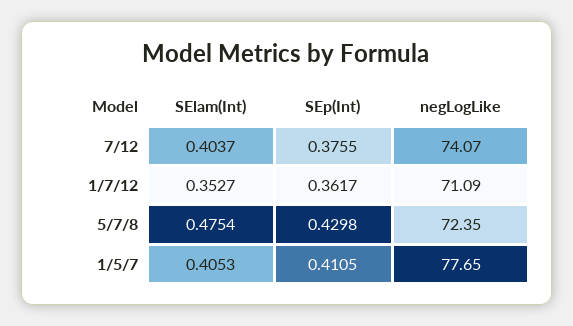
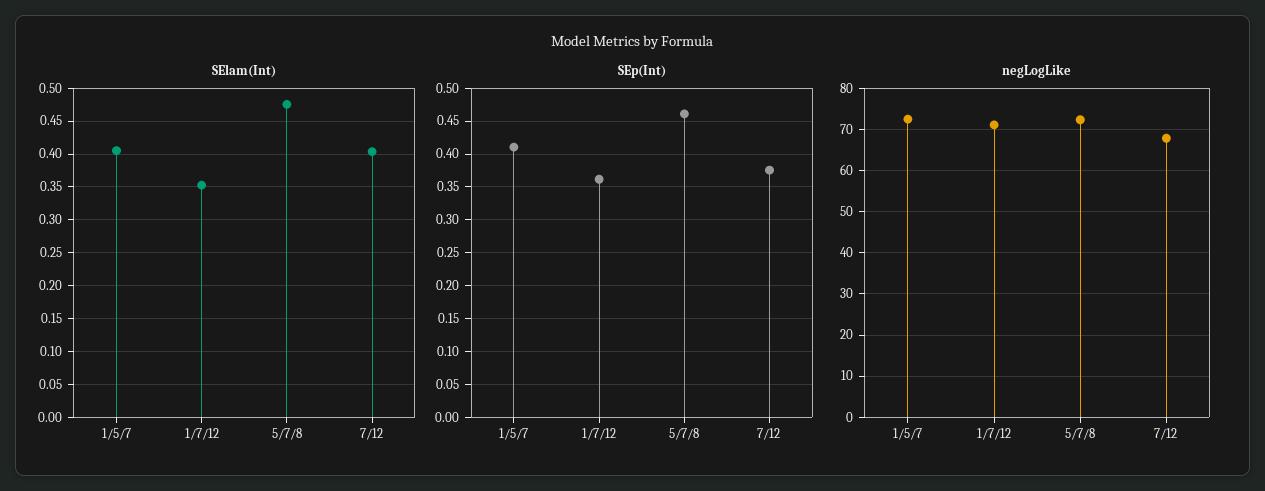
  {
    "SElam(Int)": {
      "7/12": 0.4037,
      "1/7/12": 0.3527,
      "5/7/8": 0.4754,
      "1/5/7": 0.4053
    },
    "SEp(Int)": {
      "7/12": 0.3755,
      "1/7/12": 0.3617,
-     "5/7/8": 0.4298,
+     "5/7/8": 0.46,
      "1/5/7": 0.4105
    },
    "negLogLike": {
-     "7/12": 74.07,
+     "7/12": 68,
      "1/7/12": 71.09,
      "5/7/8": 72.35,
-     "1/5/7": 77.65
+     "1/5/7": 72
    }
  }

